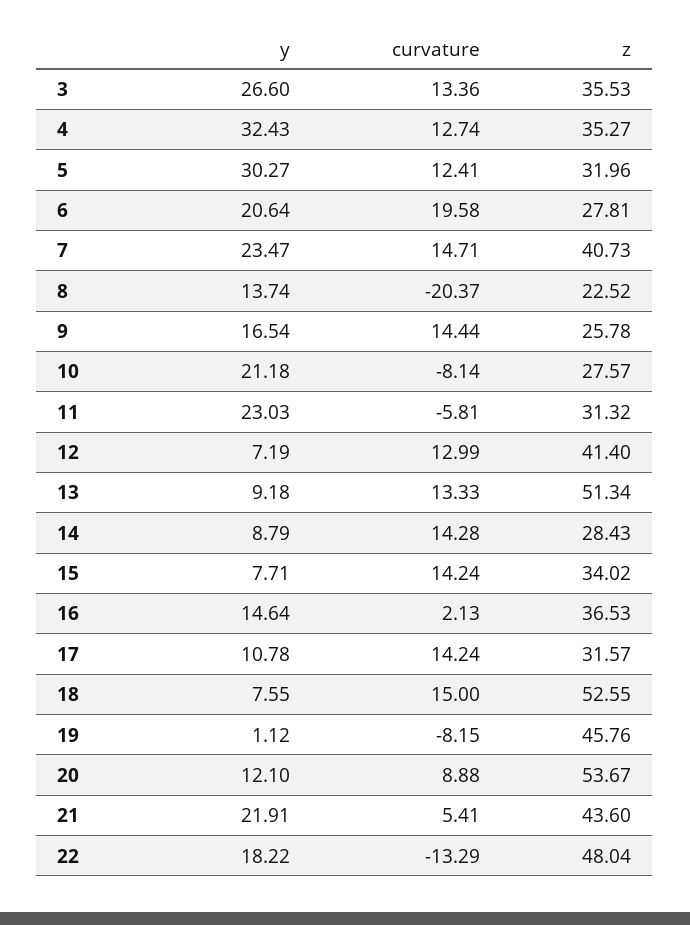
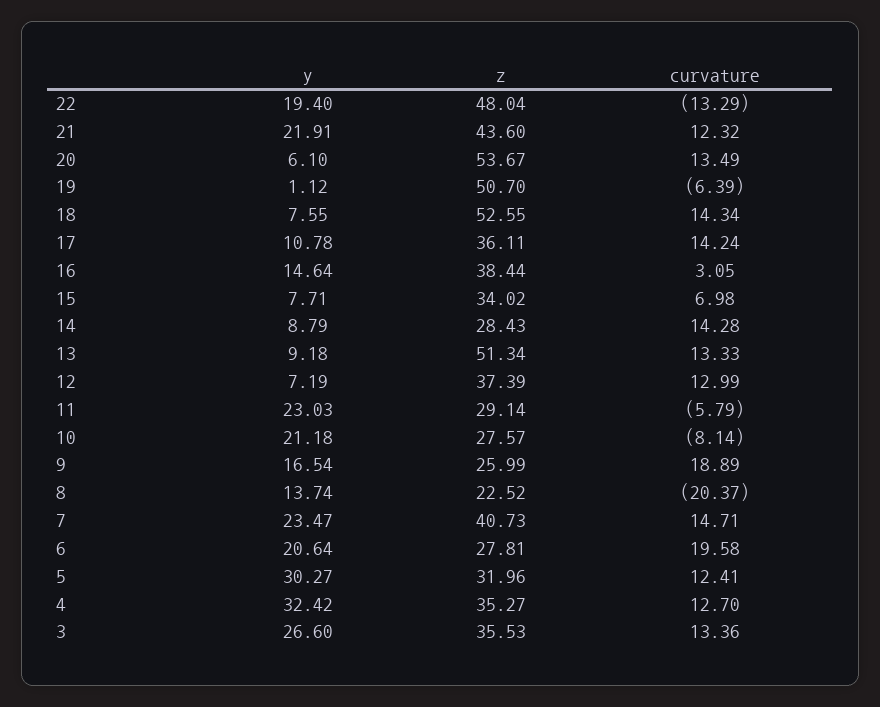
  {
    "y": {
      "3": 26.6,
-     "4": 32.43,
+     "4": 32.42,
      "5": 30.27,
      "6": 20.64,
      "7": 23.47,
      "8": 13.74,
      "9": 16.54,
      "10": 21.18,
      "11": 23.03,
      "12": 7.19,
      "13": 9.18,
      "14": 8.79,
      "15": 7.71,
      "16": 14.64,
      "17": 10.78,
      "18": 7.55,
      "19": 1.12,
-     "20": 12.1,
+     "20": 6.1,
      "21": 21.91,
-     "22": 18.22
+     "22": 19.4
    },
    "curvature": {
      "3": 13.36,
-     "4": 12.74,
+     "4": 12.7,
      "5": 12.41,
      "6": 19.58,
      "7": 14.71,
      "8": -20.37,
-     "9": 14.44,
+     "9": 18.89,
      "10": -8.14,
-     "11": -5.81,
+     "11": -5.79,
      "12": 12.99,
      "13": 13.33,
      "14": 14.28,
-     "15": 14.24,
+     "15": 6.98,
-     "16": 2.13,
+     "16": 3.05,
      "17": 14.24,
-     "18": 15,
+     "18": 14.34,
-     "19": -8.15,
+     "19": -6.39,
-     "20": 8.88,
+     "20": 13.49,
-     "21": 5.41,
+     "21": 12.32,
      "22": -13.29
    },
    "z": {
      "3": 35.53,
      "4": 35.27,
      "5": 31.96,
      "6": 27.81,
      "7": 40.73,
      "8": 22.52,
-     "9": 25.78,
+     "9": 25.99,
      "10": 27.57,
-     "11": 31.32,
+     "11": 29.14,
-     "12": 41.4,
+     "12": 37.39,
      "13": 51.34,
      "14": 28.43,
      "15": 34.02,
-     "16": 36.53,
+     "16": 38.44,
-     "17": 31.57,
+     "17": 36.11,
      "18": 52.55,
-     "19": 45.76,
+     "19": 50.7,
      "20": 53.67,
      "21": 43.6,
      "22": 48.04
    }
  }

